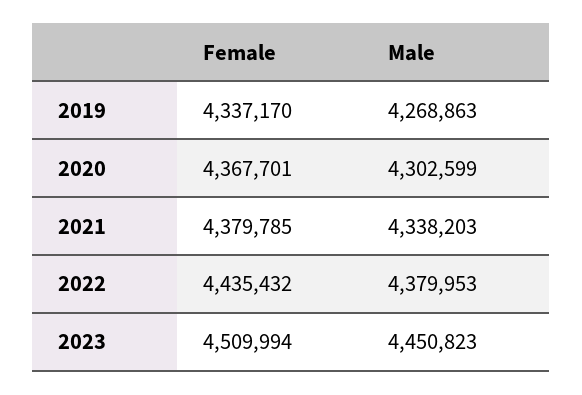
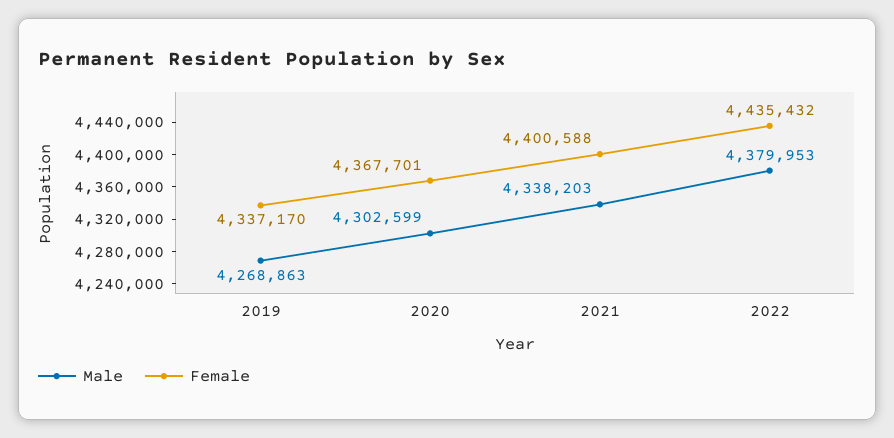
  {
    "Female": {
      "2019": 4337170,
      "2020": 4367701,
-     "2021": 4379785,
+     "2021": 4400588,
-     "2022": 4435432,
+     "2022": 4435432
-     "2023": 4509994
    },
    "Male": {
      "2019": 4268863,
      "2020": 4302599,
      "2021": 4338203,
-     "2022": 4379953,
+     "2022": 4379953
-     "2023": 4450823
    }
  }

